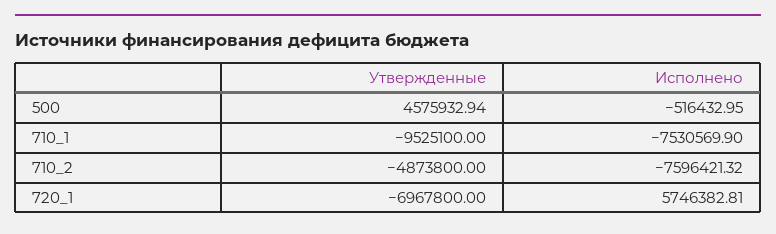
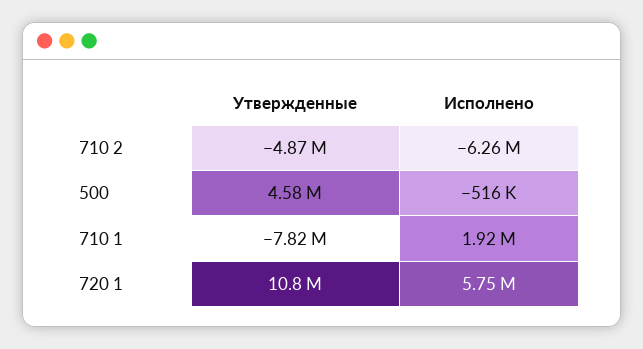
  {
    "Утвержденные": {
      "500": 4575932.94,
-     "710_1": -9525100,
+     "710_1": -7820000,
      "710_2": -4873800,
-     "720_1": -6967800
+     "720_1": 10800000
    },
    "Исполнено": {
      "500": -516432.95,
-     "710_1": -7530569.9,
+     "710_1": 1920000,
-     "710_2": -7596421.32,
+     "710_2": -6260000,
      "720_1": 5746382.81
    }
  }

